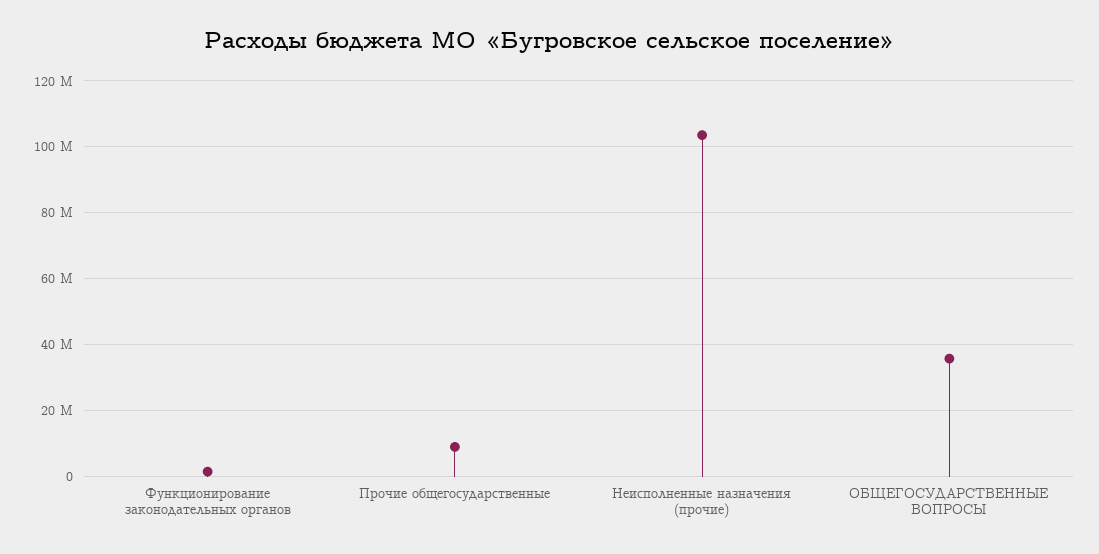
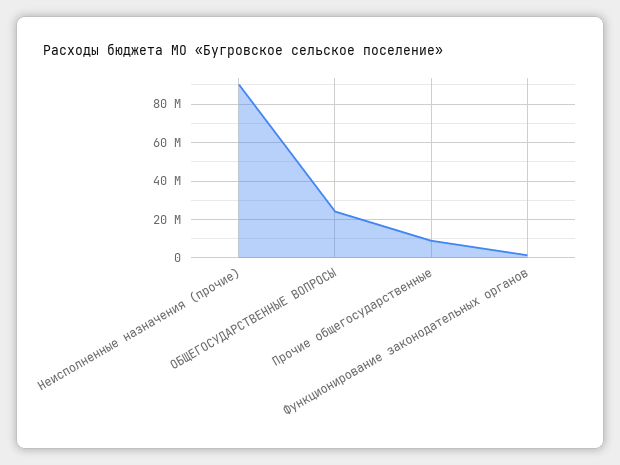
  {
    "Функционирование законодательных органов": 2000000,
    "Прочие общегосударственные": 10000000,
-   "Неисполненные назначения (прочие)": 104000000,
+   "Неисполненные назначения (прочие)": 90000000,
-   "ОБЩЕГОСУДАРСТВЕННЫЕ ВОПРОСЫ": 36000000
+   "ОБЩЕГОСУДАРСТВЕННЫЕ ВОПРОСЫ": 25000000
  }

